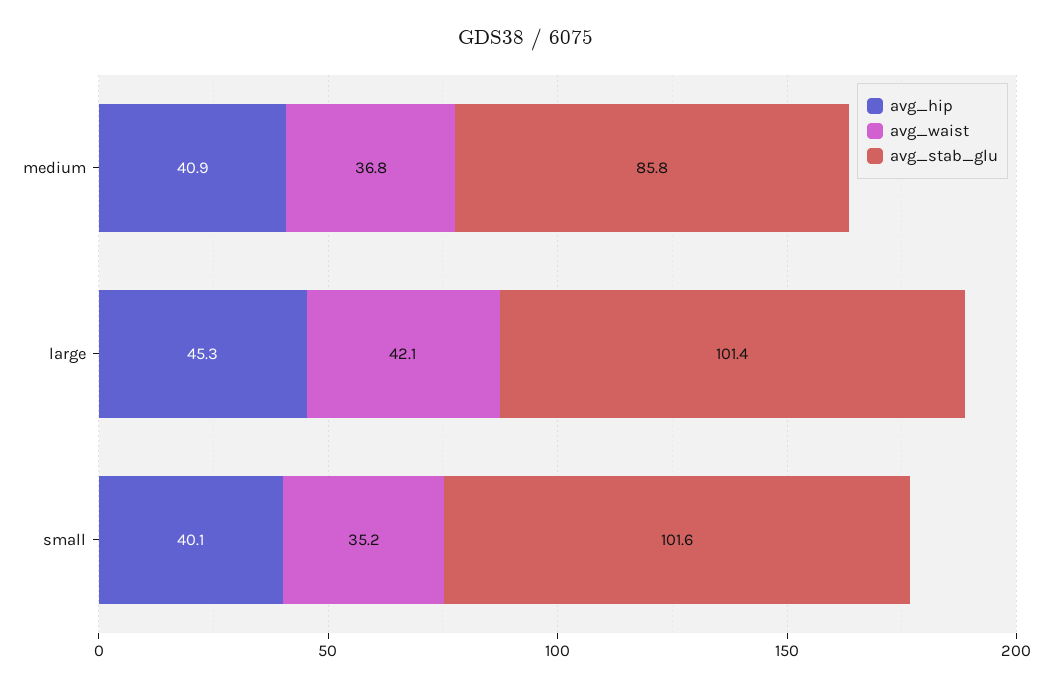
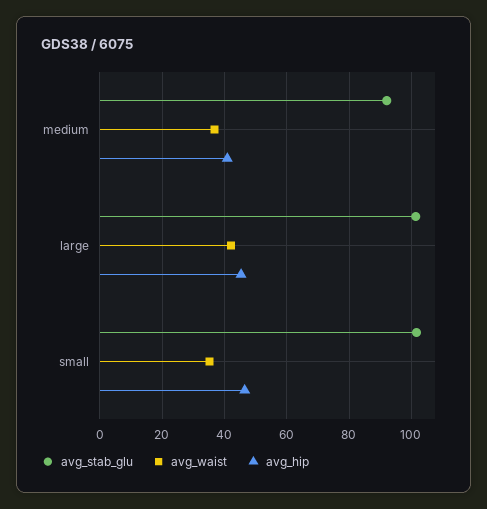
  {
    "avg_hip": {
      "medium": 40.9,
      "large": 45.3,
-     "small": 40.1
+     "small": 46
    },
    "avg_waist": {
      "medium": 36.8,
      "large": 42.1,
      "small": 35.2
    },
    "avg_stab_glu": {
-     "medium": 85.8,
+     "medium": 92,
      "large": 101.4,
      "small": 101.6
    }
  }

